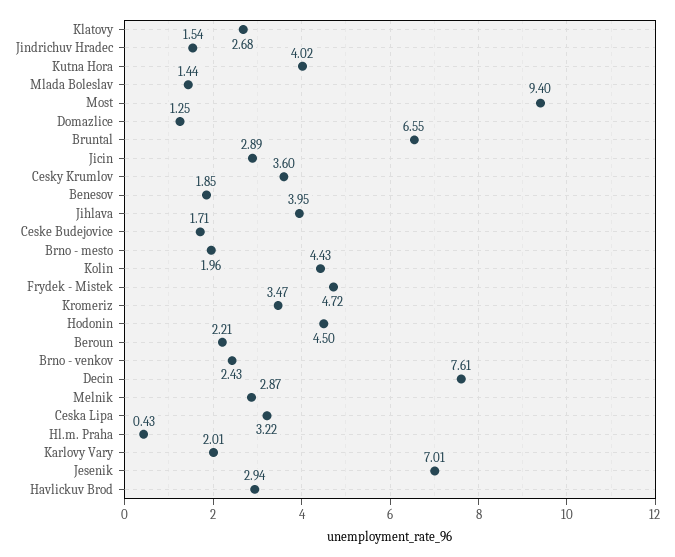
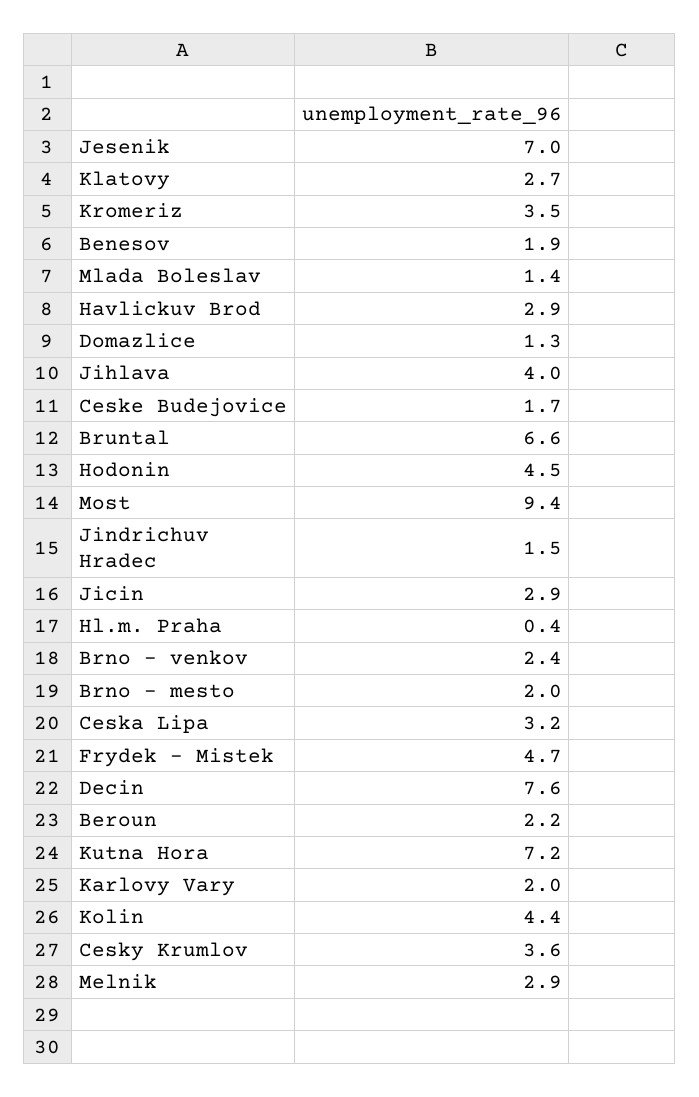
  {
    "Klatovy": 2.68,
    "Jindrichuv Hradec": 1.54,
-   "Kutna Hora": 4.02,
+   "Kutna Hora": 7.2,
    "Mlada Boleslav": 1.44,
    "Most": 9.4,
    "Domazlice": 1.25,
    "Bruntal": 6.55,
    "Jicin": 2.89,
    "Cesky Krumlov": 3.6,
    "Benesov": 1.85,
    "Jihlava": 3.95,
    "Ceske Budejovice": 1.71,
    "Brno - mesto": 1.96,
    "Kolin": 4.43,
    "Frydek - Mistek": 4.72,
    "Kromeriz": 3.47,
    "Hodonin": 4.5,
    "Beroun": 2.21,
    "Brno - venkov": 2.43,
    "Decin": 7.61,
    "Melnik": 2.87,
    "Ceska Lipa": 3.22,
    "Hl.m. Praha": 0.43,
    "Karlovy Vary": 2.01,
    "Jesenik": 7.01,
    "Havlickuv Brod": 2.94
  }

